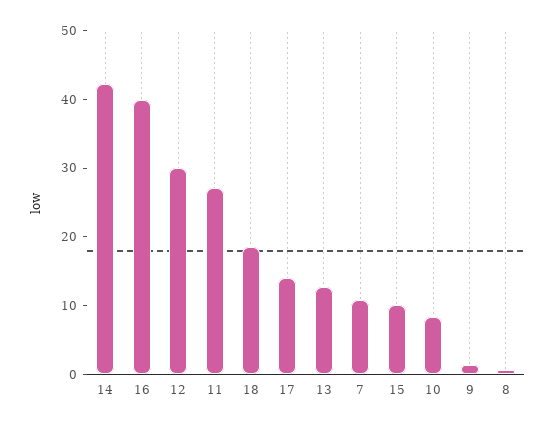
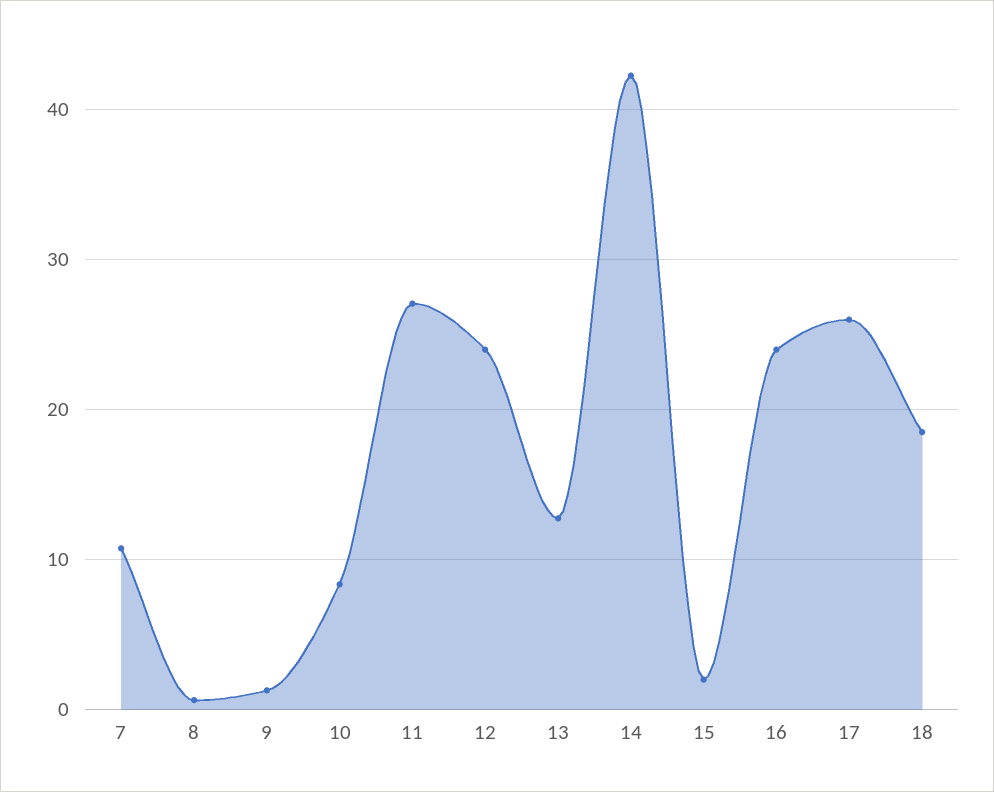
  {
    "14": 42,
-   "16": 40,
+   "16": 24,
-   "12": 30,
+   "12": 24,
    "11": 27,
    "18": 19,
-   "17": 14,
+   "17": 26,
    "13": 13,
    "7": 11,
-   "15": 10,
+   "15": 2,
    "10": 8,
    "9": 1,
    "8": 1
  }

